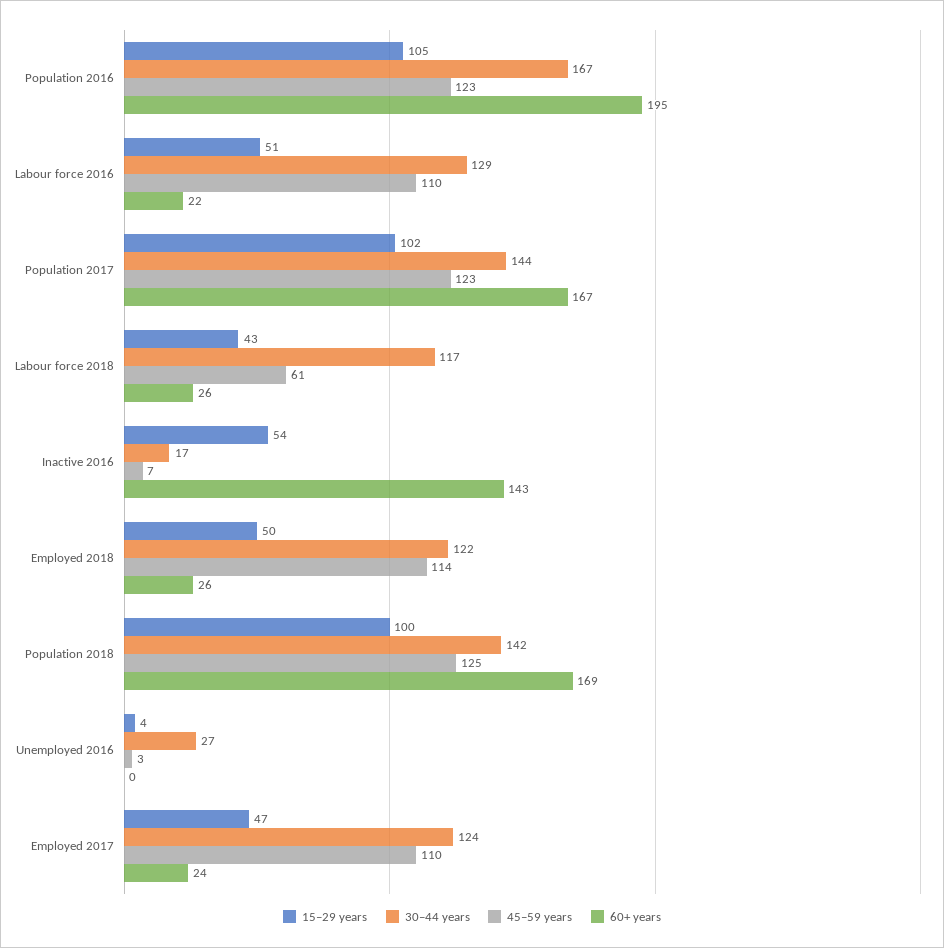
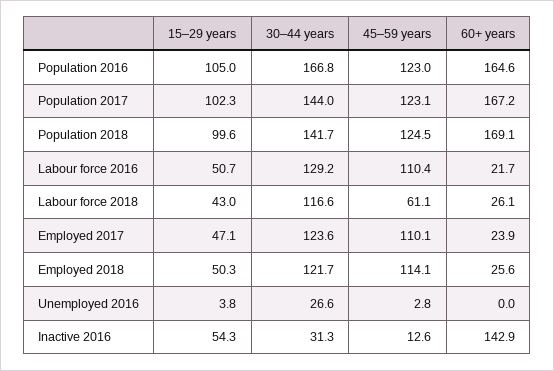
  {
    "15–29 years": {
      "Population 2016": 105,
      "Labour force 2016": 50.7,
      "Population 2017": 102.3,
      "Labour force 2018": 43,
      "Inactive 2016": 54.3,
      "Employed 2018": 50.3,
      "Population 2018": 99.6,
      "Unemployed 2016": 3.8,
      "Employed 2017": 47.1
    },
    "30–44 years": {
      "Population 2016": 166.8,
      "Labour force 2016": 129.2,
      "Population 2017": 144,
      "Labour force 2018": 116.6,
-     "Inactive 2016": 17,
+     "Inactive 2016": 31.3,
      "Employed 2018": 121.7,
      "Population 2018": 141.7,
      "Unemployed 2016": 26.6,
      "Employed 2017": 123.6
    },
    "45–59 years": {
      "Population 2016": 123,
      "Labour force 2016": 110.4,
      "Population 2017": 123.1,
      "Labour force 2018": 61.1,
-     "Inactive 2016": 7,
+     "Inactive 2016": 12.6,
      "Employed 2018": 114.1,
      "Population 2018": 124.5,
      "Unemployed 2016": 2.8,
      "Employed 2017": 110.1
    },
    "60+ years": {
-     "Population 2016": 195,
+     "Population 2016": 164.6,
      "Labour force 2016": 21.7,
      "Population 2017": 167.2,
      "Labour force 2018": 26.1,
      "Inactive 2016": 142.9,
      "Employed 2018": 25.6,
      "Population 2018": 169.1,
      "Unemployed 2016": 0,
      "Employed 2017": 23.9
    }
  }

